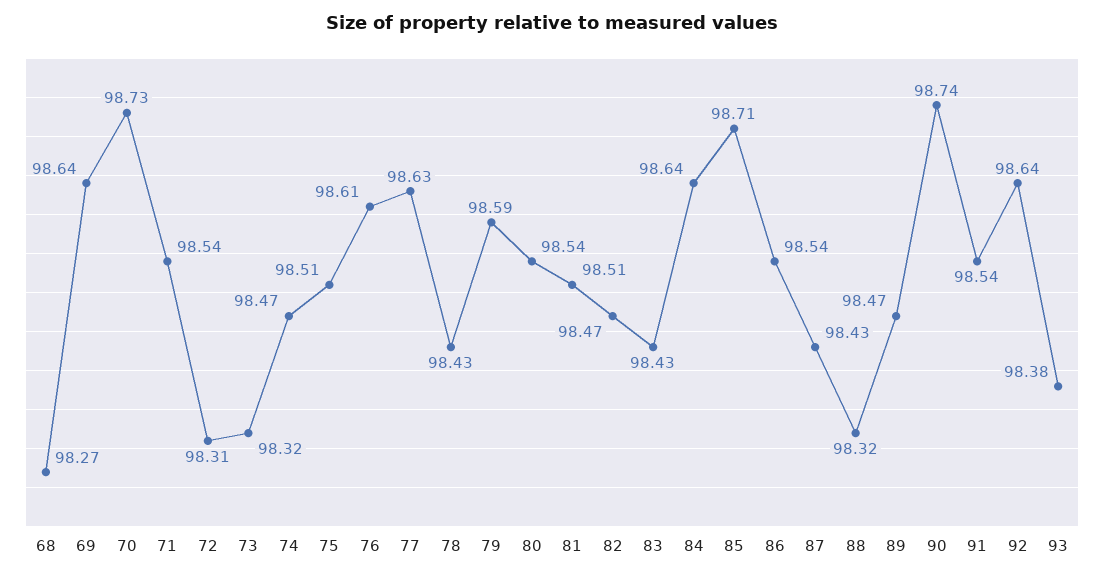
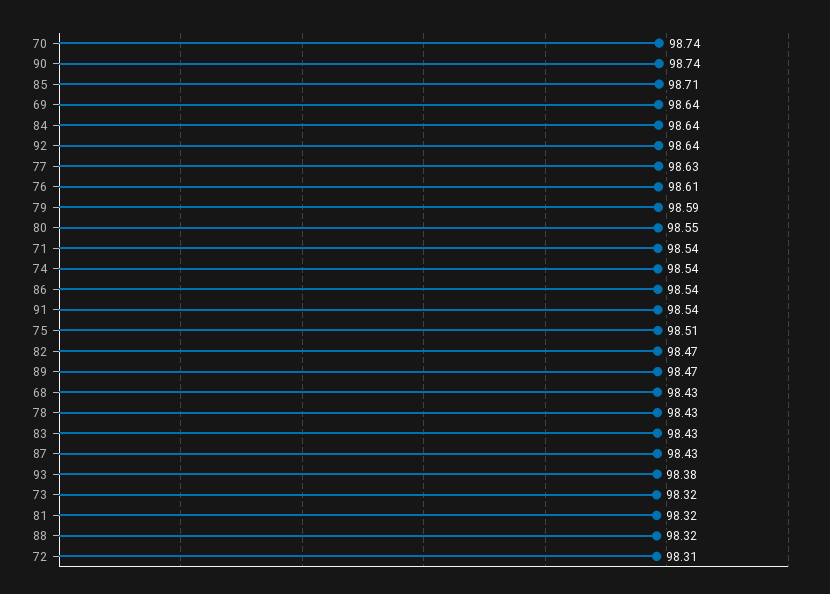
  {
-   "68": 98.27,
+   "68": 98.43,
    "69": 98.64,
-   "70": 98.73,
+   "70": 98.74,
    "71": 98.54,
    "72": 98.31,
    "73": 98.32,
-   "74": 98.47,
+   "74": 98.54,
    "75": 98.51,
    "76": 98.61,
    "77": 98.63,
    "78": 98.43,
    "79": 98.59,
-   "80": 98.54,
+   "80": 98.55,
-   "81": 98.51,
+   "81": 98.32,
    "82": 98.47,
    "83": 98.43,
    "84": 98.64,
    "85": 98.71,
    "86": 98.54,
    "87": 98.43,
    "88": 98.32,
    "89": 98.47,
    "90": 98.74,
    "91": 98.54,
    "92": 98.64,
    "93": 98.38
  }

